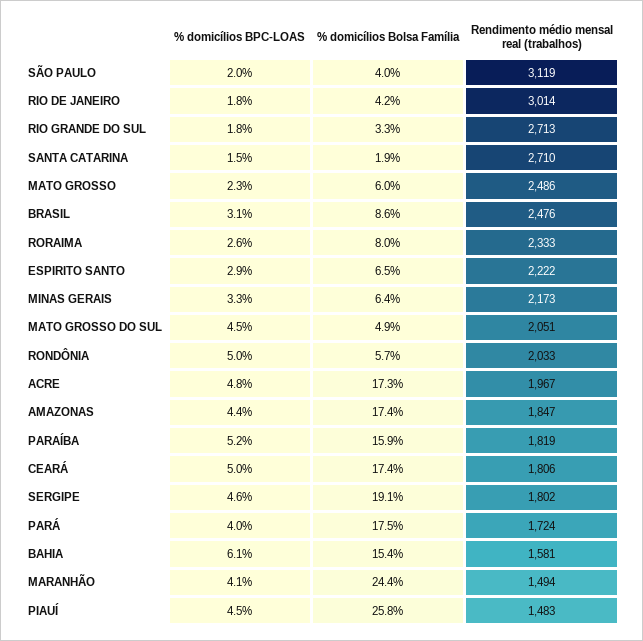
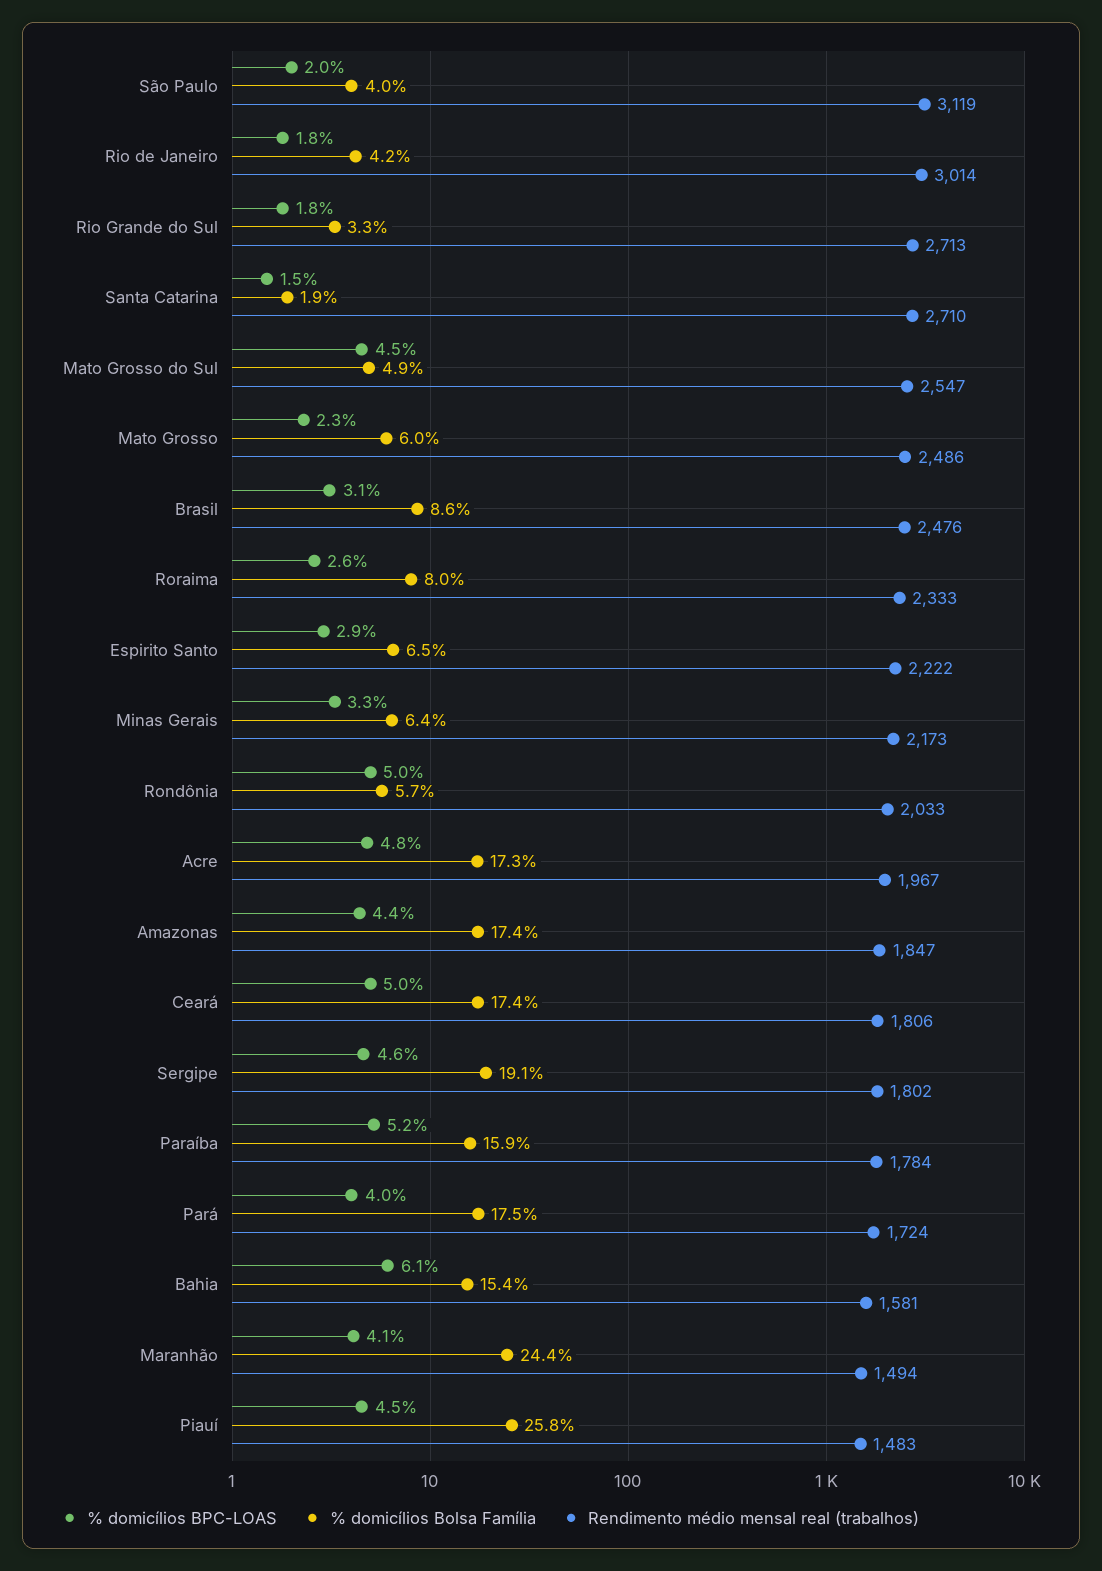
  {
    "% domicílios BPC-LOAS": {
      "SÃO PAULO": 2,
      "RIO DE JANEIRO": 1.8,
      "RIO GRANDE DO SUL": 1.8,
      "SANTA CATARINA": 1.5,
      "MATO GROSSO": 2.3,
      "BRASIL": 3.1,
      "RORAIMA": 2.6,
      "ESPIRITO SANTO": 2.9,
      "MINAS GERAIS": 3.3,
      "MATO GROSSO DO SUL": 4.5,
      "RONDÔNIA": 5,
      "ACRE": 4.8,
      "AMAZONAS": 4.4,
      "PARAÍBA": 5.2,
      "CEARÁ": 5,
      "SERGIPE": 4.6,
      "PARÁ": 4,
      "BAHIA": 6.1,
      "MARANHÃO": 4.1,
      "PIAUÍ": 4.5
    },
    "% domicílios Bolsa Família": {
      "SÃO PAULO": 4,
      "RIO DE JANEIRO": 4.2,
      "RIO GRANDE DO SUL": 3.3,
      "SANTA CATARINA": 1.9,
      "MATO GROSSO": 6,
      "BRASIL": 8.6,
      "RORAIMA": 8,
      "ESPIRITO SANTO": 6.5,
      "MINAS GERAIS": 6.4,
      "MATO GROSSO DO SUL": 4.9,
      "RONDÔNIA": 5.7,
      "ACRE": 17.3,
      "AMAZONAS": 17.4,
      "PARAÍBA": 15.9,
      "CEARÁ": 17.4,
      "SERGIPE": 19.1,
      "PARÁ": 17.5,
      "BAHIA": 15.4,
      "MARANHÃO": 24.4,
      "PIAUÍ": 25.8
    },
    "Rendimento médio mensal real (trabalhos)": {
      "SÃO PAULO": 3119,
      "RIO DE JANEIRO": 3014,
      "RIO GRANDE DO SUL": 2713,
      "SANTA CATARINA": 2710,
      "MATO GROSSO": 2486,
      "BRASIL": 2476,
      "RORAIMA": 2333,
      "ESPIRITO SANTO": 2222,
      "MINAS GERAIS": 2173,
-     "MATO GROSSO DO SUL": 2051,
+     "MATO GROSSO DO SUL": 2547,
      "RONDÔNIA": 2033,
      "ACRE": 1967,
      "AMAZONAS": 1847,
-     "PARAÍBA": 1819,
+     "PARAÍBA": 1784,
      "CEARÁ": 1806,
      "SERGIPE": 1802,
      "PARÁ": 1724,
      "BAHIA": 1581,
      "MARANHÃO": 1494,
      "PIAUÍ": 1483
    }
  }

